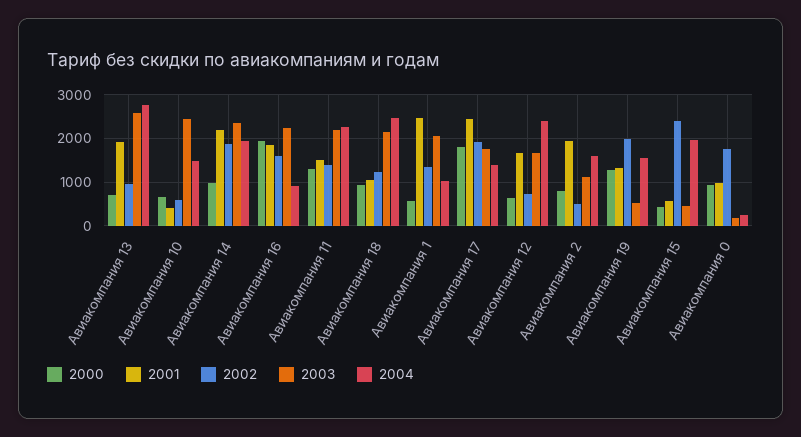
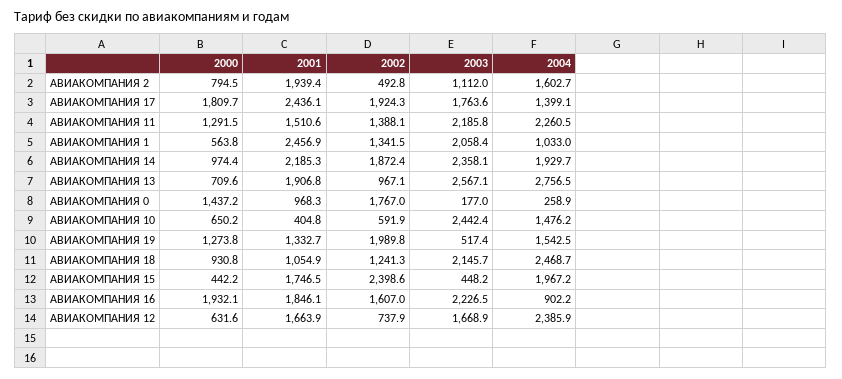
  {
    "2000": {
      "Авиакомпания 13": 709.6,
      "Авиакомпания 10": 650.2,
      "Авиакомпания 14": 974.4,
      "Авиакомпания 16": 1932.1,
      "Авиакомпания 11": 1291.5,
      "Авиакомпания 18": 930.8,
      "Авиакомпания 1": 563.8,
      "Авиакомпания 17": 1809.7,
      "Авиакомпания 12": 631.6,
      "Авиакомпания 2": 794.5,
      "Авиакомпания 19": 1273.8,
      "Авиакомпания 15": 442.2,
-     "Авиакомпания 0": 1000
+     "Авиакомпания 0": 1437.2
    },
    "2001": {
      "Авиакомпания 13": 1906.8,
      "Авиакомпания 10": 404.8,
      "Авиакомпания 14": 2185.3,
      "Авиакомпания 16": 1846.1,
      "Авиакомпания 11": 1510.6,
      "Авиакомпания 18": 1054.9,
      "Авиакомпания 1": 2456.9,
      "Авиакомпания 17": 2436.1,
      "Авиакомпания 12": 1663.9,
      "Авиакомпания 2": 1939.4,
      "Авиакомпания 19": 1332.7,
-     "Авиакомпания 15": 600,
+     "Авиакомпания 15": 1746.5,
      "Авиакомпания 0": 968.3
    },
    "2002": {
      "Авиакомпания 13": 967.1,
      "Авиакомпания 10": 591.9,
      "Авиакомпания 14": 1872.4,
      "Авиакомпания 16": 1607,
      "Авиакомпания 11": 1388.1,
      "Авиакомпания 18": 1241.3,
      "Авиакомпания 1": 1341.5,
      "Авиакомпания 17": 1924.3,
      "Авиакомпания 12": 737.9,
      "Авиакомпания 2": 492.8,
      "Авиакомпания 19": 1989.8,
      "Авиакомпания 15": 2398.6,
      "Авиакомпания 0": 1767
    },
    "2003": {
      "Авиакомпания 13": 2567.1,
      "Авиакомпания 10": 2442.4,
      "Авиакомпания 14": 2358.1,
      "Авиакомпания 16": 2226.5,
      "Авиакомпания 11": 2185.8,
      "Авиакомпания 18": 2145.7,
      "Авиакомпания 1": 2058.4,
      "Авиакомпания 17": 1763.6,
      "Авиакомпания 12": 1668.9,
      "Авиакомпания 2": 1112,
      "Авиакомпания 19": 517.4,
      "Авиакомпания 15": 448.2,
      "Авиакомпания 0": 177
    },
    "2004": {
      "Авиакомпания 13": 2756.5,
      "Авиакомпания 10": 1476.2,
      "Авиакомпания 14": 1929.7,
      "Авиакомпания 16": 902.2,
      "Авиакомпания 11": 2260.5,
      "Авиакомпания 18": 2468.7,
      "Авиакомпания 1": 1033,
      "Авиакомпания 17": 1399.1,
      "Авиакомпания 12": 2385.9,
      "Авиакомпания 2": 1602.7,
      "Авиакомпания 19": 1542.5,
      "Авиакомпания 15": 1967.2,
      "Авиакомпания 0": 258.9
    }
  }

